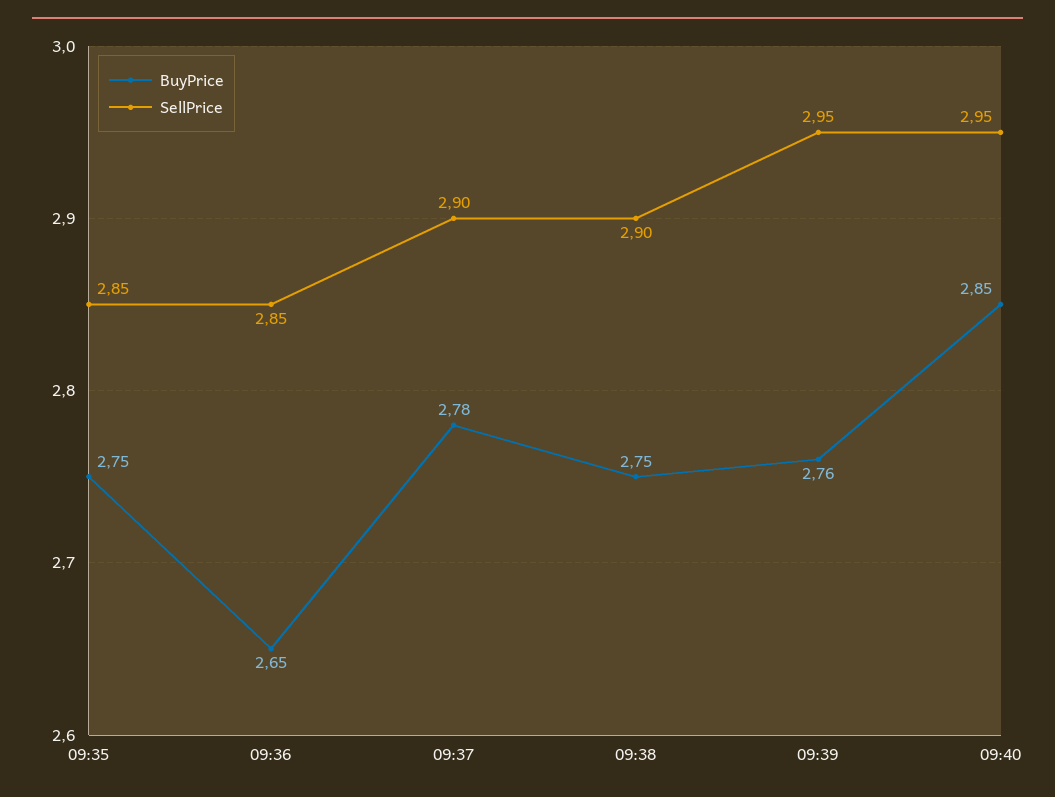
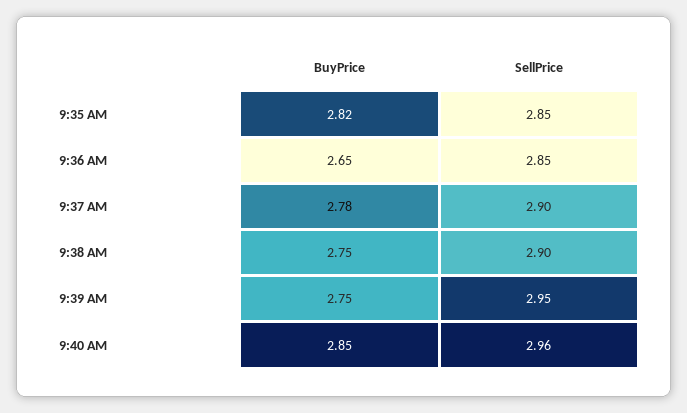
  {
    "BuyPrice": {
-     "09:35": 2.75,
+     "09:35": 2.82,
      "09:36": 2.65,
      "09:37": 2.78,
      "09:38": 2.75,
-     "09:39": 2.76,
+     "09:39": 2.75,
      "09:40": 2.85
    },
    "SellPrice": {
      "09:35": 2.85,
      "09:36": 2.85,
      "09:37": 2.9,
      "09:38": 2.9,
      "09:39": 2.95,
-     "09:40": 2.95
+     "09:40": 2.96
    }
  }

